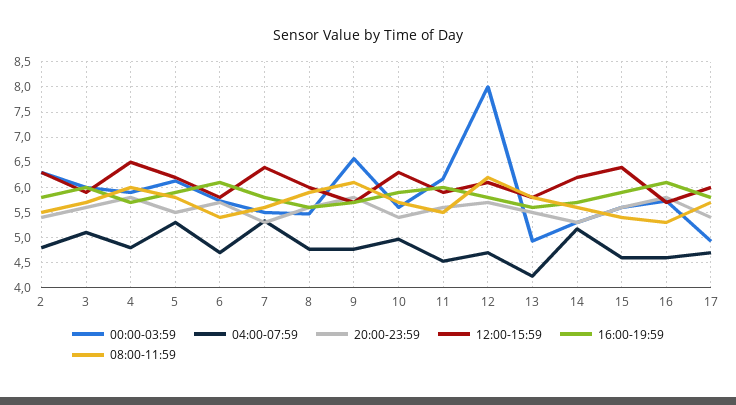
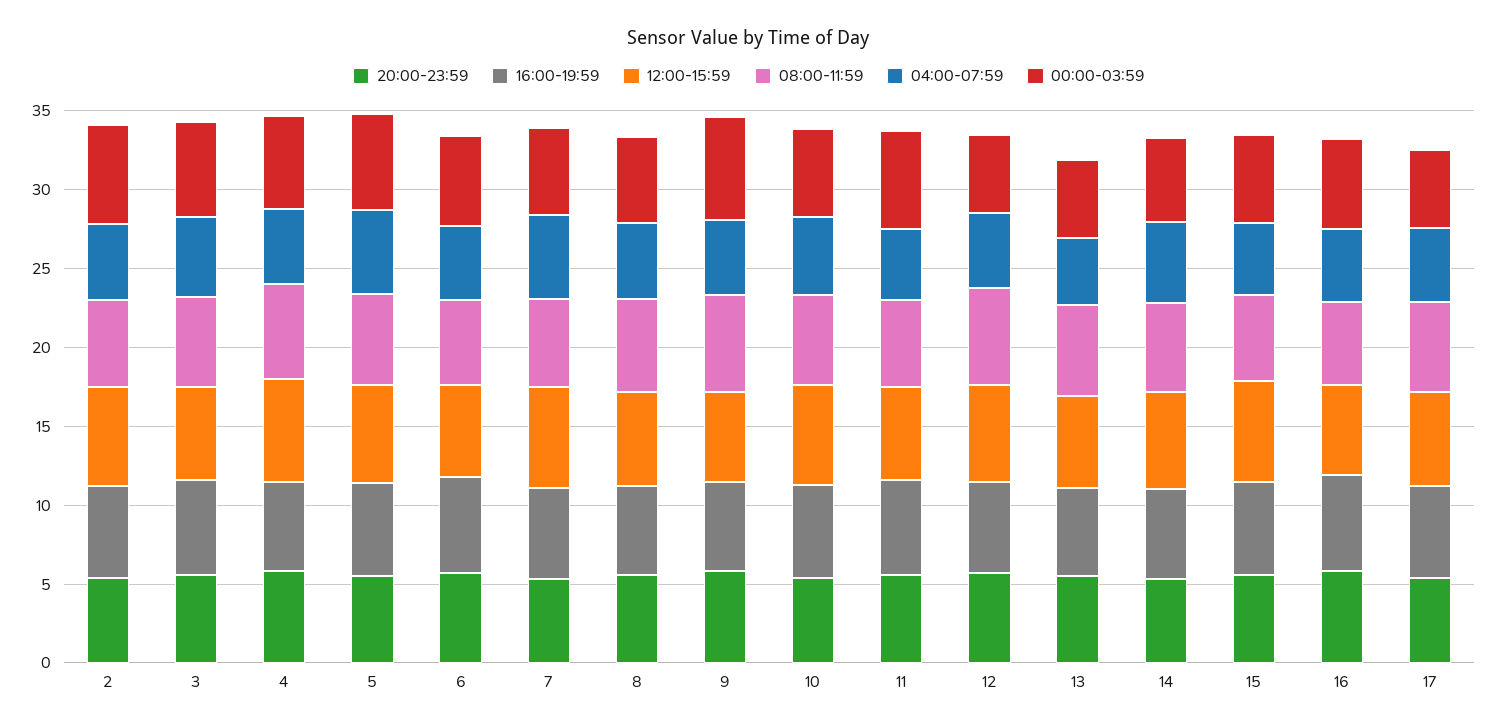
  {
    "00:00-03:59": {
      "2": 6.25,
      "3": 6,
      "4": 6,
      "5": 6.25,
      "6": 5.75,
      "7": 5.5,
      "8": 5.5,
      "9": 6.5,
      "10": 5.5,
      "11": 6.25,
-     "12": 8,
+     "12": 5,
      "13": 5,
      "14": 5.25,
      "15": 5.5,
      "16": 5.75,
      "17": 5
    },
    "04:00-07:59": {
      "2": 4.75,
      "3": 5,
      "4": 4.75,
      "5": 5.25,
      "6": 4.75,
      "7": 5.25,
      "8": 4.75,
      "9": 4.75,
      "10": 5,
      "11": 4.5,
      "12": 4.75,
      "13": 4.25,
      "14": 5.25,
      "15": 4.5,
      "16": 4.5,
      "17": 4.75
    },
    "20:00-23:59": {
      "2": 5.5,
      "3": 5.5,
      "4": 5.75,
      "5": 5.5,
      "6": 5.75,
      "7": 5.25,
      "8": 5.5,
      "9": 5.75,
      "10": 5.5,
      "11": 5.5,
      "12": 5.75,
      "13": 5.5,
      "14": 5.25,
      "15": 5.5,
      "16": 5.75,
      "17": 5.5
    },
    "12:00-15:59": {
      "2": 6.25,
      "3": 6,
      "4": 6.5,
      "5": 6.25,
      "6": 5.75,
      "7": 6.5,
      "8": 6,
      "9": 5.75,
      "10": 6.25,
      "11": 6,
      "12": 6,
      "13": 5.75,
      "14": 6.25,
      "15": 6.5,
      "16": 5.75,
      "17": 6
    },
    "16:00-19:59": {
      "2": 5.75,
      "3": 6,
      "4": 5.75,
      "5": 6,
      "6": 6,
      "7": 5.75,
      "8": 5.5,
      "9": 5.75,
      "10": 6,
      "11": 6,
      "12": 5.75,
      "13": 5.5,
      "14": 5.75,
      "15": 6,
      "16": 6,
      "17": 5.75
    },
    "08:00-11:59": {
      "2": 5.5,
      "3": 5.75,
      "4": 6,
      "5": 5.75,
      "6": 5.5,
      "7": 5.5,
      "8": 6,
      "9": 6,
      "10": 5.75,
      "11": 5.5,
      "12": 6.25,
      "13": 5.75,
      "14": 5.5,
      "15": 5.5,
      "16": 5.25,
      "17": 5.75
    }
  }

